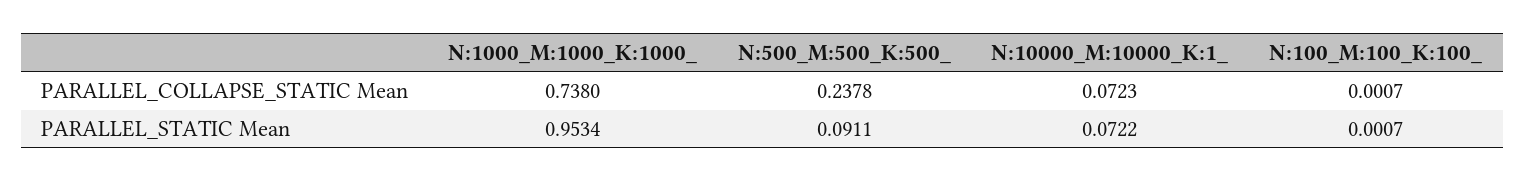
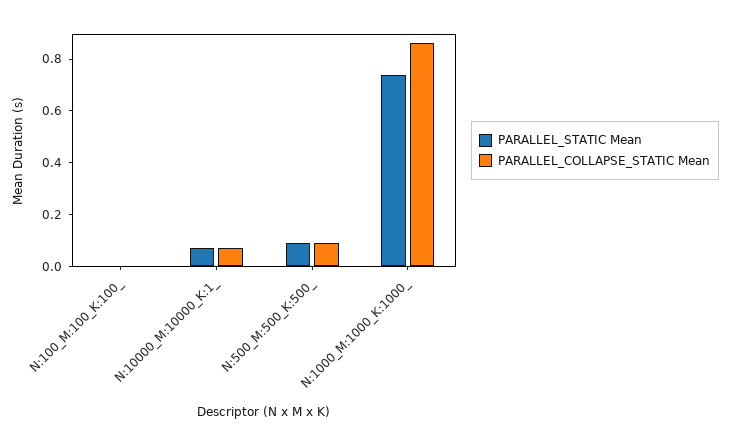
  {
    "PARALLEL_COLLAPSE_STATIC Mean": {
-     "N:1000_M:1000_K:1000_": 0.738,
+     "N:1000_M:1000_K:1000_": 0.85,
-     "N:500_M:500_K:500_": 0.2378,
+     "N:500_M:500_K:500_": 0.1,
      "N:10000_M:10000_K:1_": 0.0723,
      "N:100_M:100_K:100_": 0.0007
    },
    "PARALLEL_STATIC Mean": {
-     "N:1000_M:1000_K:1000_": 0.9534,
+     "N:1000_M:1000_K:1000_": 0.75,
      "N:500_M:500_K:500_": 0.0911,
      "N:10000_M:10000_K:1_": 0.0722,
      "N:100_M:100_K:100_": 0.0007
    }
  }

